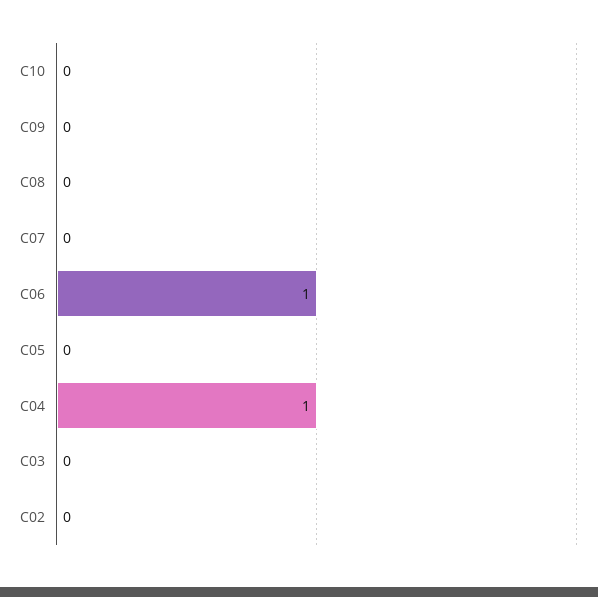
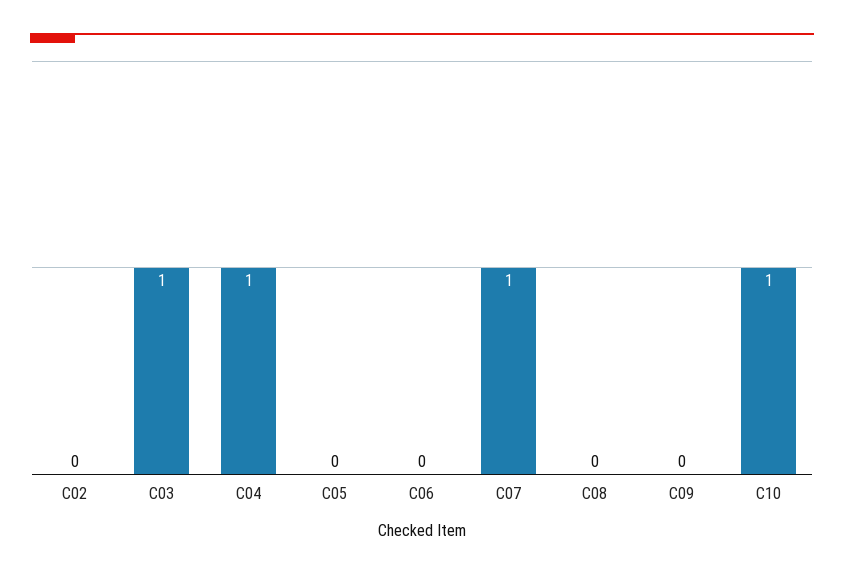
  {
-   "C10": 0,
+   "C10": 1,
    "C09": 0,
    "C08": 0,
-   "C07": 0,
+   "C07": 1,
-   "C06": 1,
+   "C06": 0,
    "C05": 0,
    "C04": 1,
-   "C03": 0,
+   "C03": 1,
    "C02": 0
  }

